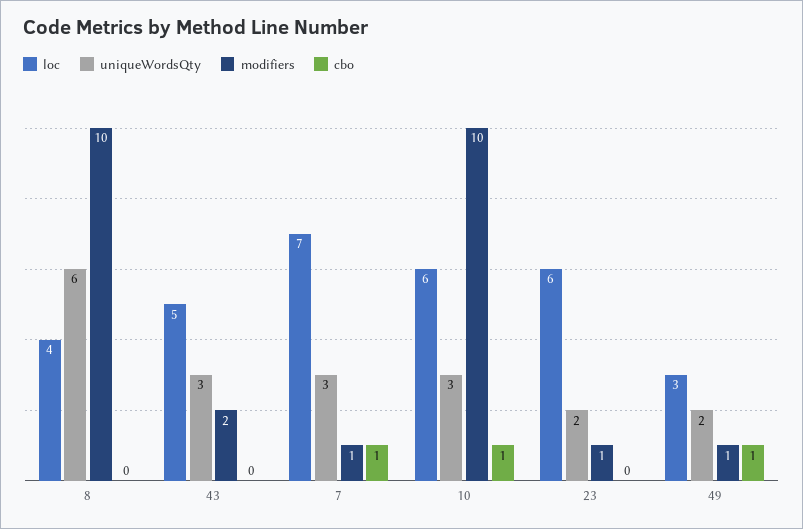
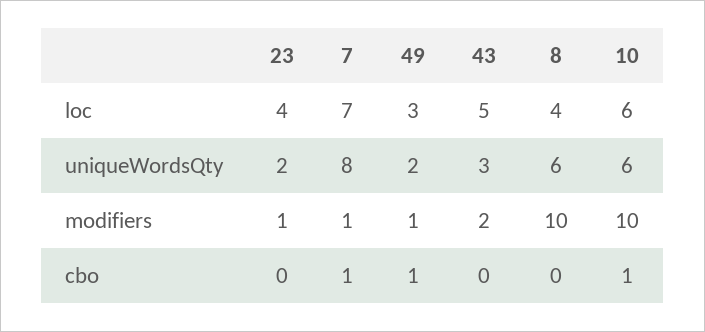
  {
    "loc": {
      "8": 4,
      "43": 5,
      "7": 7,
      "10": 6,
-     "23": 6,
+     "23": 4,
      "49": 3
    },
    "uniqueWordsQty": {
      "8": 6,
      "43": 3,
-     "7": 3,
+     "7": 8,
-     "10": 3,
+     "10": 6,
      "23": 2,
      "49": 2
    },
    "modifiers": {
      "8": 10,
      "43": 2,
      "7": 1,
      "10": 10,
      "23": 1,
      "49": 1
    },
    "cbo": {
      "8": 0,
      "43": 0,
      "7": 1,
      "10": 1,
      "23": 0,
      "49": 1
    }
  }

